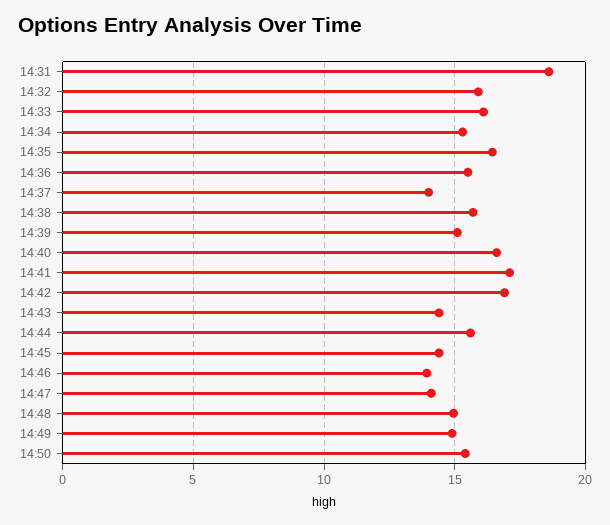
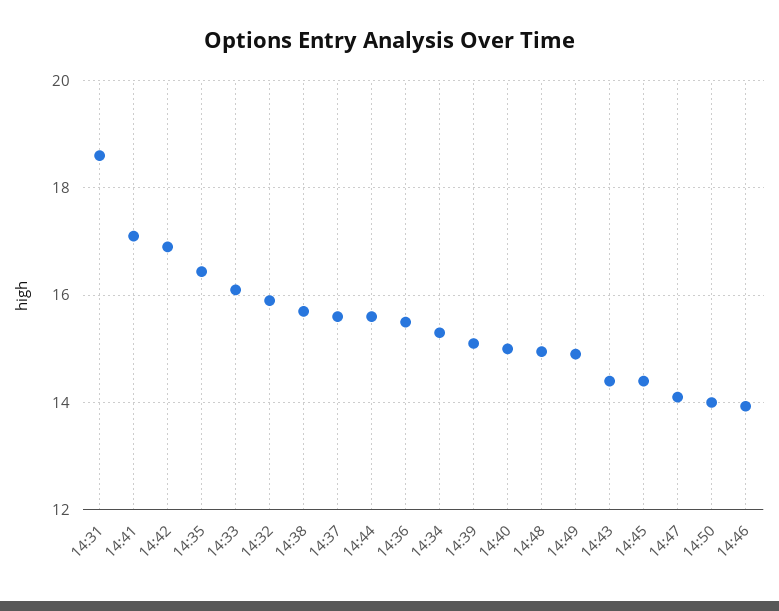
  {
    "14:31": 18.6,
    "14:32": 16,
    "14:33": 16.2,
    "14:34": 15.4,
    "14:35": 16.4,
    "14:36": 15.6,
-   "14:37": 14,
+   "14:37": 15.6,
    "14:38": 15.8,
    "14:39": 15.2,
-   "14:40": 16.5,
+   "14:40": 15,
    "14:41": 17.2,
    "14:42": 17,
    "14:43": 14.4,
    "14:44": 15.6,
    "14:45": 14.4,
    "14:46": 14,
    "14:47": 14.2,
    "14:48": 15,
    "14:49": 15,
-   "14:50": 15.5
+   "14:50": 14
  }

